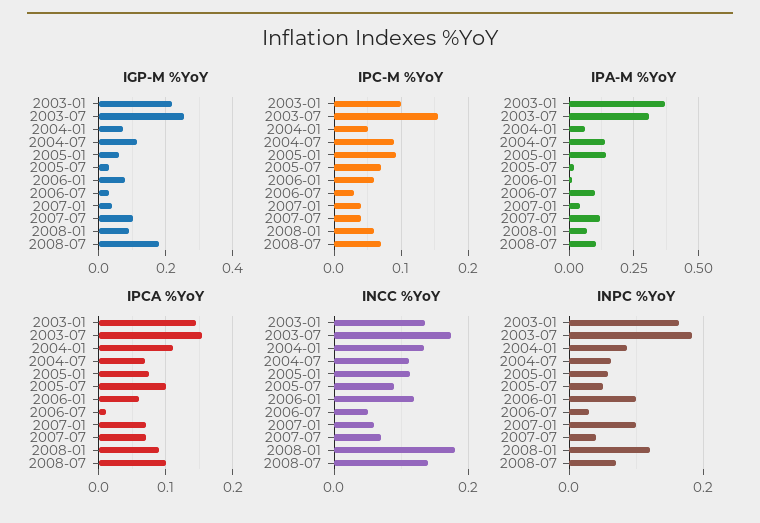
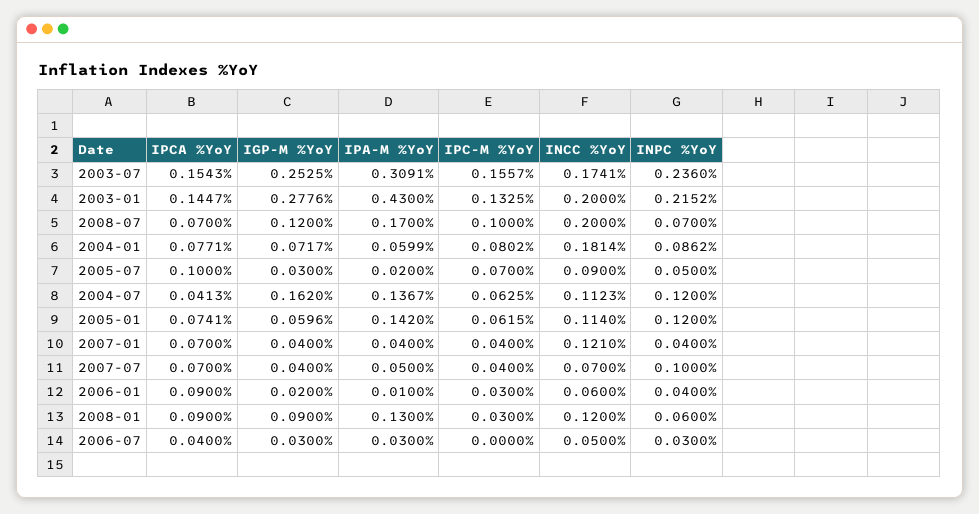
  {
    "IGP-M %YoY": {
-     "2003-01": 0.22,
+     "2003-01": 0.2776,
      "2003-07": 0.2525,
      "2004-01": 0.0717,
-     "2004-07": 0.12,
+     "2004-07": 0.162,
      "2005-01": 0.0596,
      "2005-07": 0.03,
-     "2006-01": 0.08,
+     "2006-01": 0.02,
      "2006-07": 0.03,
      "2007-01": 0.04,
-     "2007-07": 0.1,
+     "2007-07": 0.04,
      "2008-01": 0.09,
-     "2008-07": 0.18
+     "2008-07": 0.12
    },
    "IPC-M %YoY": {
-     "2003-01": 0.1,
+     "2003-01": 0.1325,
      "2003-07": 0.1557,
-     "2004-01": 0.05,
+     "2004-01": 0.0802,
-     "2004-07": 0.09,
+     "2004-07": 0.0625,
-     "2005-01": 0.09,
+     "2005-01": 0.0615,
      "2005-07": 0.07,
-     "2006-01": 0.06,
+     "2006-01": 0.03,
-     "2006-07": 0.03,
+     "2006-07": 0,
      "2007-01": 0.04,
      "2007-07": 0.04,
-     "2008-01": 0.06,
+     "2008-01": 0.03,
-     "2008-07": 0.07
+     "2008-07": 0.1
    },
    "IPA-M %YoY": {
-     "2003-01": 0.375,
+     "2003-01": 0.43,
      "2003-07": 0.3091,
      "2004-01": 0.0599,
      "2004-07": 0.1367,
      "2005-01": 0.142,
      "2005-07": 0.02,
      "2006-01": 0.01,
-     "2006-07": 0.1,
+     "2006-07": 0.03,
      "2007-01": 0.04,
-     "2007-07": 0.125,
+     "2007-07": 0.05,
-     "2008-01": 0.075,
+     "2008-01": 0.13,
-     "2008-07": 0.1
+     "2008-07": 0.17
    },
    "IPCA %YoY": {
      "2003-01": 0.1447,
      "2003-07": 0.1543,
-     "2004-01": 0.11,
+     "2004-01": 0.0771,
-     "2004-07": 0.07,
+     "2004-07": 0.0413,
      "2005-01": 0.0741,
      "2005-07": 0.1,
-     "2006-01": 0.06,
+     "2006-01": 0.09,
-     "2006-07": 0.01,
+     "2006-07": 0.04,
      "2007-01": 0.07,
      "2007-07": 0.07,
      "2008-01": 0.09,
-     "2008-07": 0.1
+     "2008-07": 0.07
    },
    "INCC %YoY": {
-     "2003-01": 0.14,
+     "2003-01": 0.2,
      "2003-07": 0.1741,
-     "2004-01": 0.14,
+     "2004-01": 0.1814,
      "2004-07": 0.1123,
      "2005-01": 0.114,
      "2005-07": 0.09,
-     "2006-01": 0.12,
+     "2006-01": 0.06,
      "2006-07": 0.05,
-     "2007-01": 0.06,
+     "2007-01": 0.121,
      "2007-07": 0.07,
-     "2008-01": 0.18,
+     "2008-01": 0.12,
-     "2008-07": 0.14
+     "2008-07": 0.2
    },
    "INPC %YoY": {
-     "2003-01": 0.16,
+     "2003-01": 0.2152,
-     "2003-07": 0.18,
+     "2003-07": 0.236,
      "2004-01": 0.0862,
-     "2004-07": 0.06,
+     "2004-07": 0.12,
-     "2005-01": 0.06,
+     "2005-01": 0.12,
      "2005-07": 0.05,
-     "2006-01": 0.1,
+     "2006-01": 0.04,
      "2006-07": 0.03,
-     "2007-01": 0.1,
+     "2007-01": 0.04,
-     "2007-07": 0.04,
+     "2007-07": 0.1,
-     "2008-01": 0.12,
+     "2008-01": 0.06,
      "2008-07": 0.07
    }
  }

